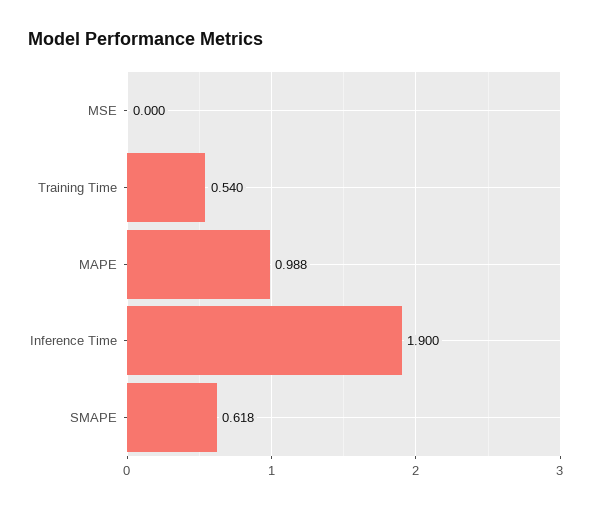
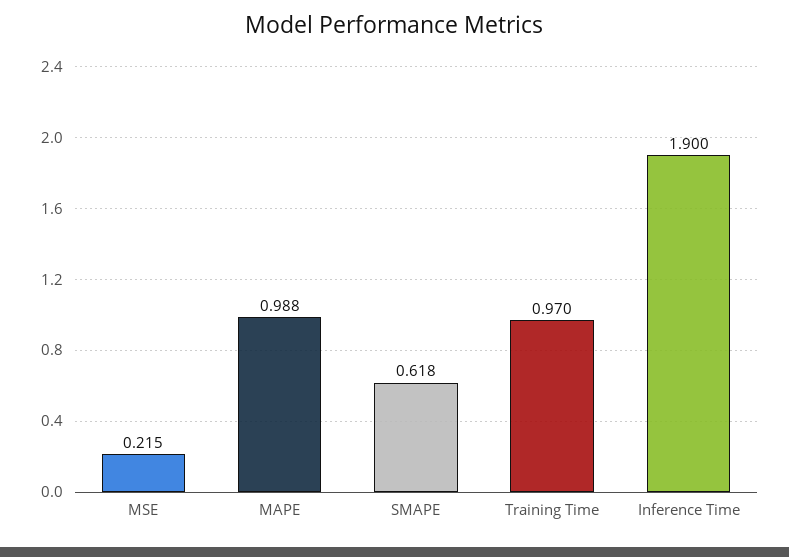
  {
-   "MSE": 0,
+   "MSE": 0.215,
-   "Training Time": 0.54,
+   "Training Time": 0.97,
    "MAPE": 0.988,
    "Inference Time": 1.9,
    "SMAPE": 0.618
  }

